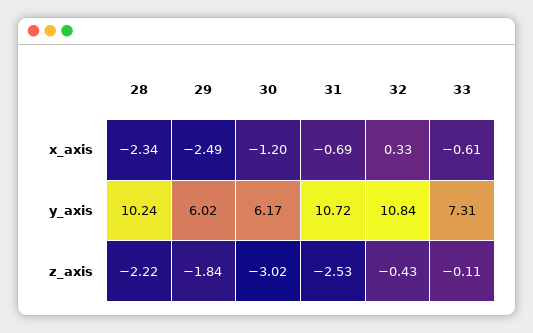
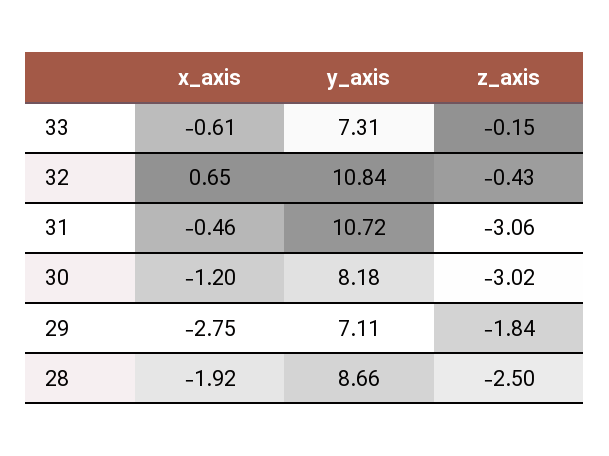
  {
    "28": {
-     "x_axis": -2.34,
+     "x_axis": -1.92,
-     "y_axis": 10.24,
+     "y_axis": 8.66,
-     "z_axis": -2.22
+     "z_axis": -2.5
    },
    "29": {
-     "x_axis": -2.49,
+     "x_axis": -2.75,
-     "y_axis": 6.02,
+     "y_axis": 7.11,
      "z_axis": -1.84
    },
    "30": {
      "x_axis": -1.2,
-     "y_axis": 6.17,
+     "y_axis": 8.18,
      "z_axis": -3.02
    },
    "31": {
-     "x_axis": -0.69,
+     "x_axis": -0.46,
      "y_axis": 10.72,
-     "z_axis": -2.53
+     "z_axis": -3.06
    },
    "32": {
-     "x_axis": 0.33,
+     "x_axis": 0.65,
      "y_axis": 10.84,
      "z_axis": -0.43
    },
    "33": {
      "x_axis": -0.61,
      "y_axis": 7.31,
-     "z_axis": -0.11
+     "z_axis": -0.15
    }
  }

